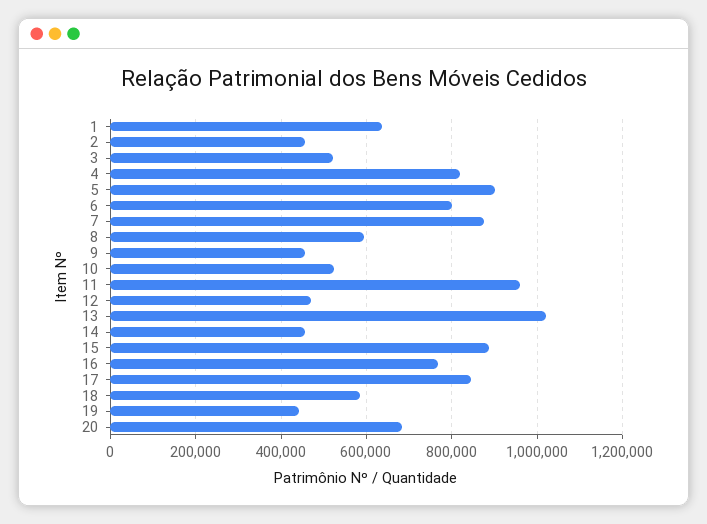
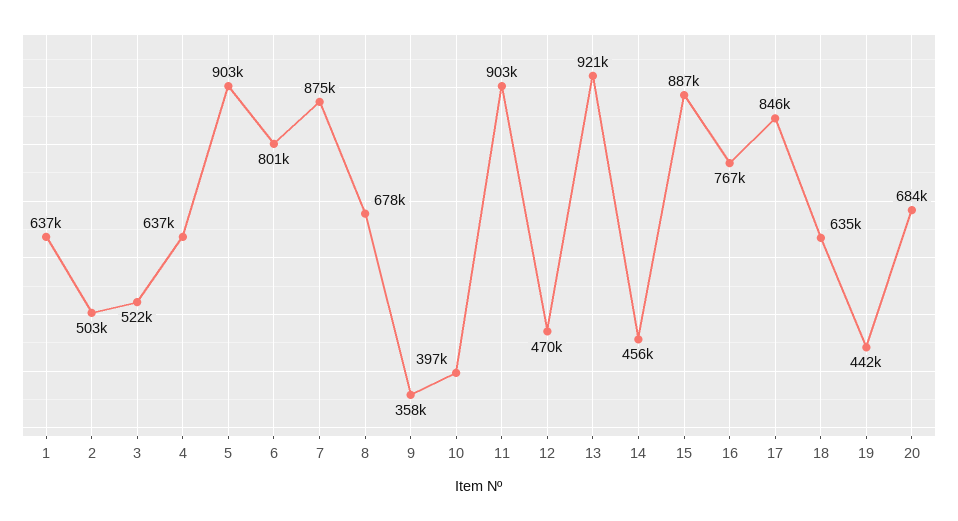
  {
    "1": 637000,
-   "2": 460000,
+   "2": 503000,
    "3": 522000,
-   "4": 820000,
+   "4": 637000,
    "5": 903000,
    "6": 801000,
    "7": 875000,
-   "8": 600000,
+   "8": 678000,
-   "9": 460000,
+   "9": 358000,
-   "10": 520000,
+   "10": 397000,
-   "11": 960000,
+   "11": 903000,
    "12": 470000,
-   "13": 1020000,
+   "13": 921000,
    "14": 456000,
    "15": 887000,
    "16": 767000,
    "17": 846000,
-   "18": 580000,
+   "18": 635000,
    "19": 442000,
    "20": 684000
  }

